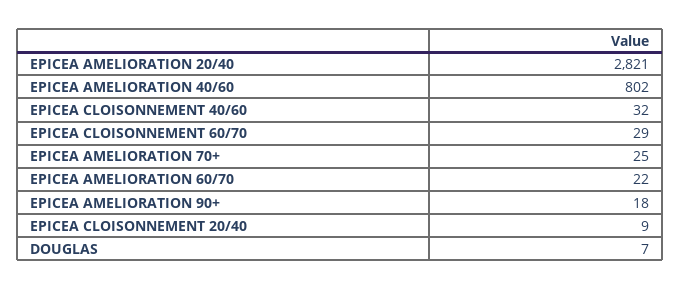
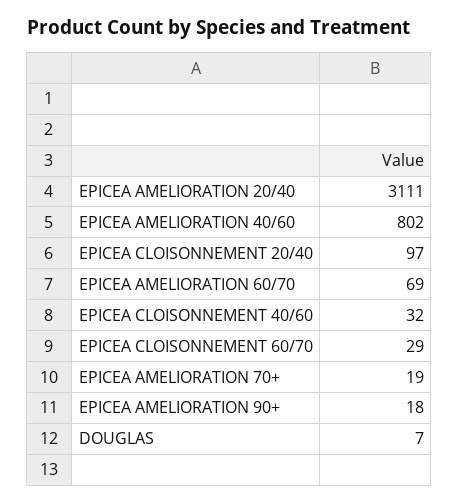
  {
-   "EPICEA AMELIORATION 20/40": 2821,
+   "EPICEA AMELIORATION 20/40": 3111,
    "EPICEA AMELIORATION 40/60": 802,
    "EPICEA CLOISONNEMENT 40/60": 32,
    "EPICEA CLOISONNEMENT 60/70": 29,
-   "EPICEA AMELIORATION 70+": 25,
+   "EPICEA AMELIORATION 70+": 19,
-   "EPICEA AMELIORATION 60/70": 22,
+   "EPICEA AMELIORATION 60/70": 69,
    "EPICEA AMELIORATION 90+": 18,
-   "EPICEA CLOISONNEMENT 20/40": 9,
+   "EPICEA CLOISONNEMENT 20/40": 97,
    "DOUGLAS": 7
  }

